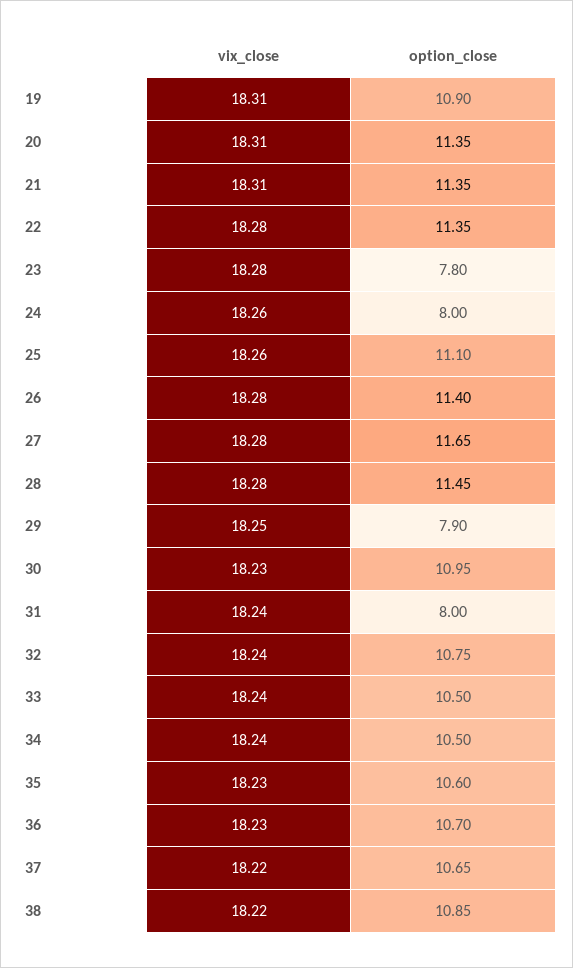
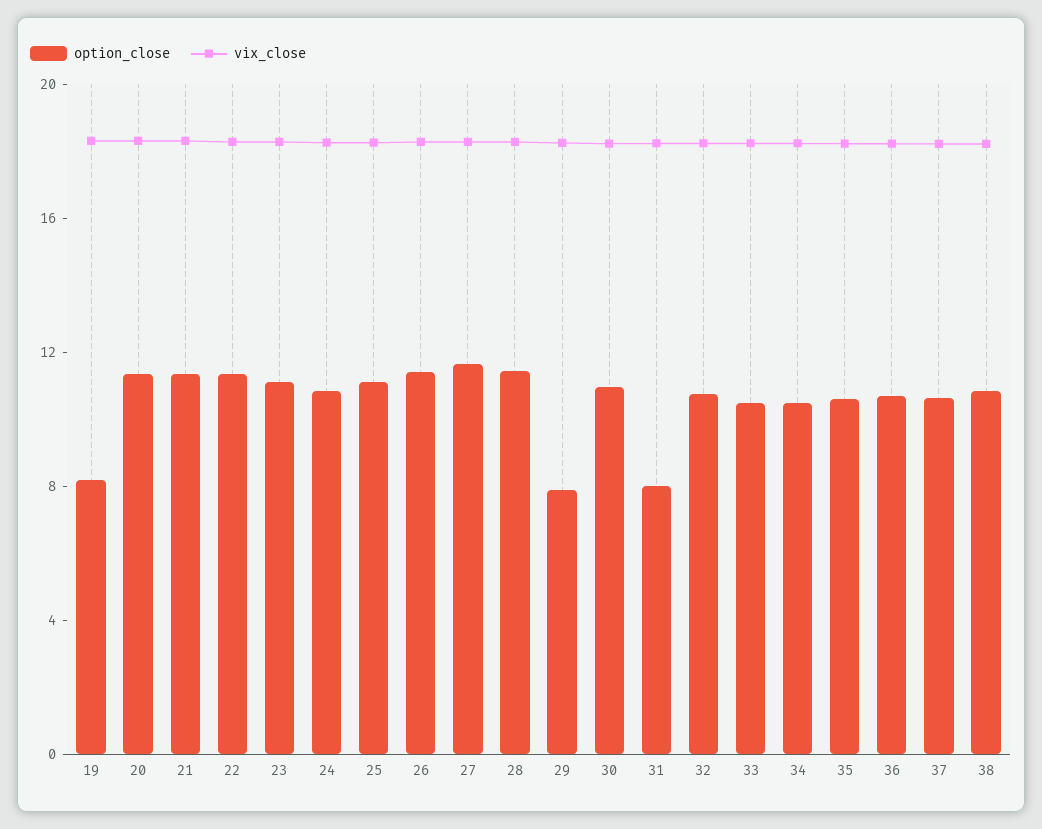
  {
    "vix_close": {
      "19": 18.31,
      "20": 18.31,
      "21": 18.31,
      "22": 18.28,
      "23": 18.28,
      "24": 18.26,
      "25": 18.26,
      "26": 18.28,
      "27": 18.28,
      "28": 18.28,
      "29": 18.25,
      "30": 18.23,
      "31": 18.24,
      "32": 18.24,
      "33": 18.24,
      "34": 18.24,
      "35": 18.23,
      "36": 18.23,
      "37": 18.22,
      "38": 18.22
    },
    "option_close": {
-     "19": 10.9,
+     "19": 8,
      "20": 11.35,
      "21": 11.35,
      "22": 11.35,
-     "23": 7.8,
+     "23": 11,
-     "24": 8,
+     "24": 11,
      "25": 11.1,
      "26": 11.4,
      "27": 11.65,
      "28": 11.45,
      "29": 7.9,
      "30": 10.95,
      "31": 8,
      "32": 10.75,
      "33": 10.5,
      "34": 10.5,
      "35": 10.6,
      "36": 10.7,
      "37": 10.65,
      "38": 10.85
    }
  }

